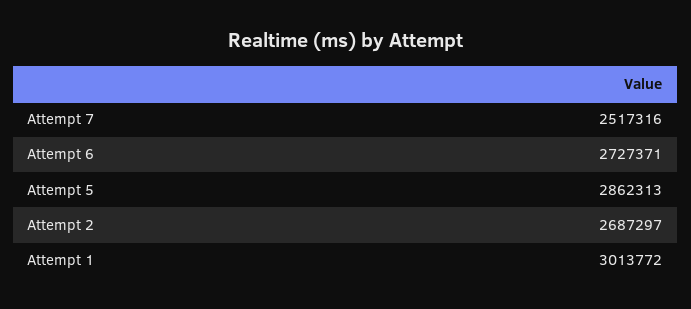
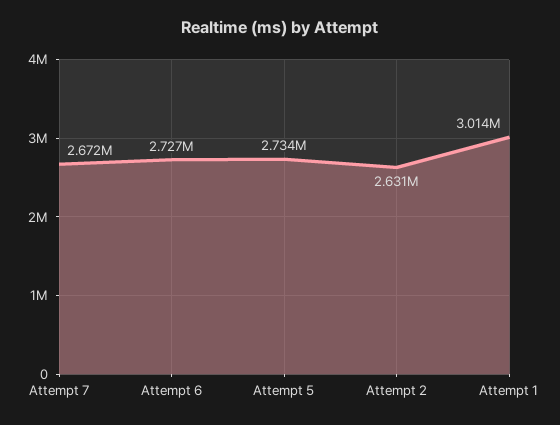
  {
-   "Attempt 7": 2517316,
+   "Attempt 7": 2672000,
    "Attempt 6": 2727371,
-   "Attempt 5": 2862313,
+   "Attempt 5": 2734000,
-   "Attempt 2": 2687297,
+   "Attempt 2": 2631000,
    "Attempt 1": 3013772
  }

